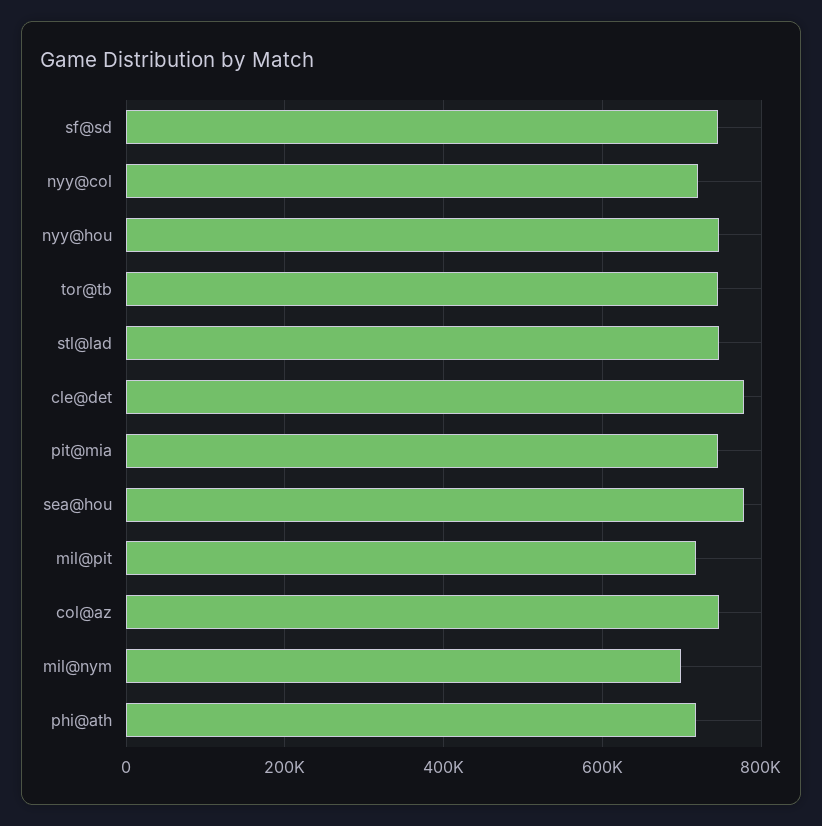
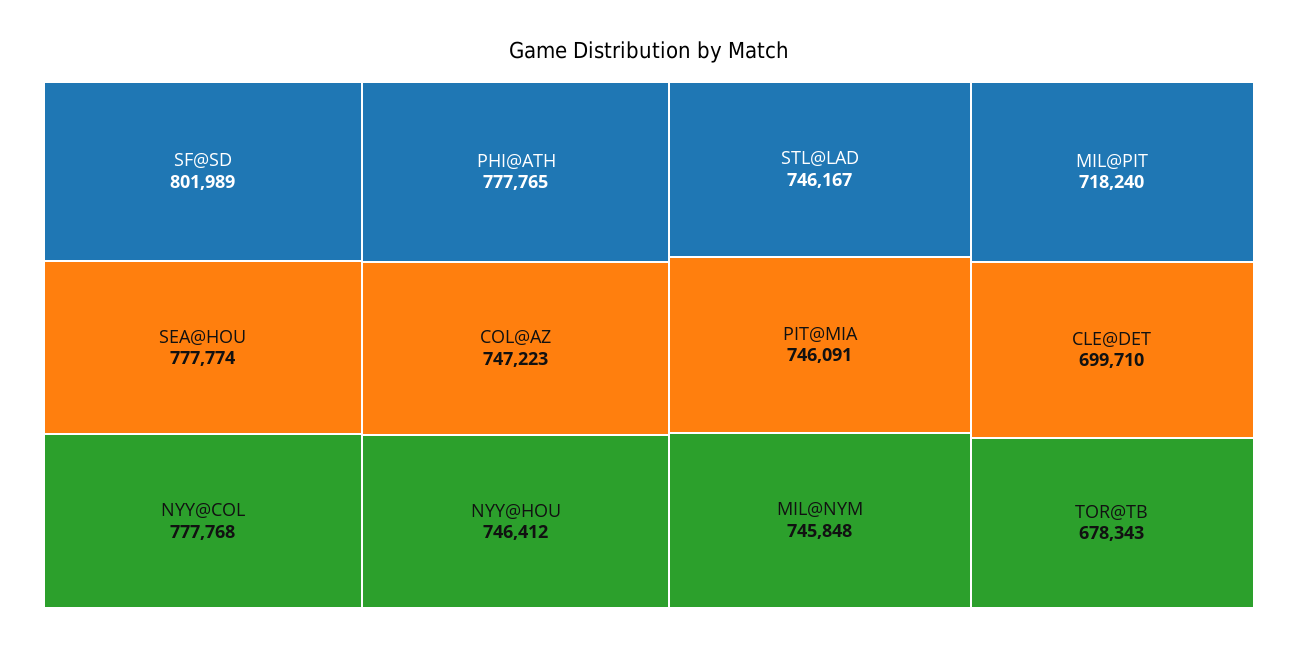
  {
-   "sf@sd": 740000,
+   "sf@sd": 801989,
-   "nyy@col": 720000,
+   "nyy@col": 777768,
    "nyy@hou": 746412,
-   "tor@tb": 740000,
+   "tor@tb": 678343,
    "stl@lad": 746167,
-   "cle@det": 780000,
+   "cle@det": 699710,
    "pit@mia": 746091,
    "sea@hou": 777774,
    "mil@pit": 718240,
    "col@az": 747223,
-   "mil@nym": 700000,
+   "mil@nym": 745848,
-   "phi@ath": 720000
+   "phi@ath": 777765
  }

